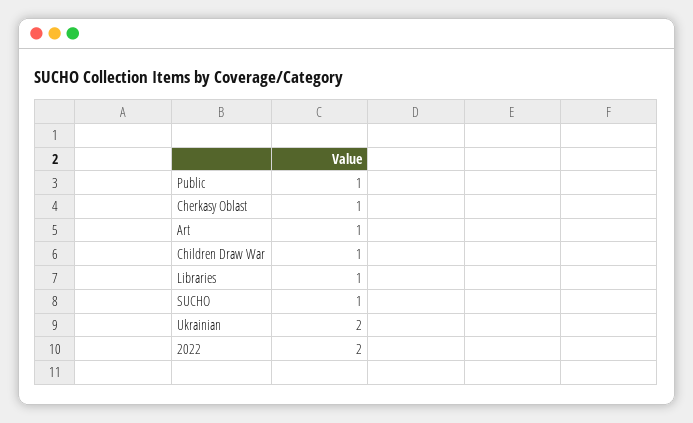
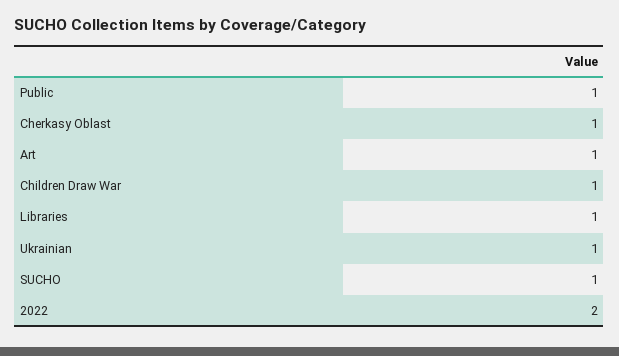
  {
    "Public": 1,
    "Cherkasy Oblast": 1,
    "Art": 1,
    "Children Draw War": 1,
    "Libraries": 1,
    "SUCHO": 1,
-   "Ukrainian": 2,
+   "Ukrainian": 1,
    "2022": 2
  }

